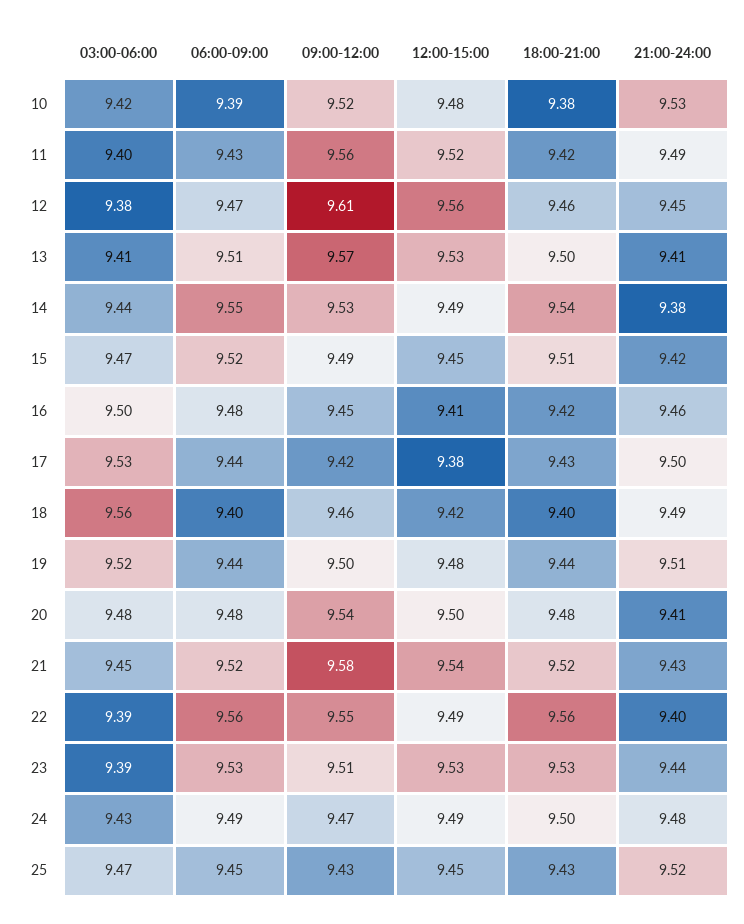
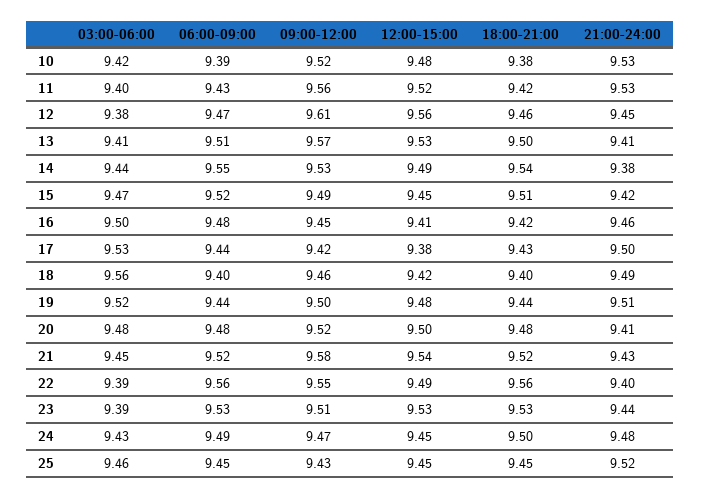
  {
    "03:00-06:00": {
      "10": 9.42,
      "11": 9.4,
      "12": 9.38,
      "13": 9.41,
      "14": 9.44,
      "15": 9.47,
      "16": 9.5,
      "17": 9.53,
      "18": 9.56,
      "19": 9.52,
      "20": 9.48,
      "21": 9.45,
      "22": 9.39,
      "23": 9.39,
      "24": 9.43,
-     "25": 9.47
+     "25": 9.46
    },
    "06:00-09:00": {
      "10": 9.39,
      "11": 9.43,
      "12": 9.47,
      "13": 9.51,
      "14": 9.55,
      "15": 9.52,
      "16": 9.48,
      "17": 9.44,
      "18": 9.4,
      "19": 9.44,
      "20": 9.48,
      "21": 9.52,
      "22": 9.56,
      "23": 9.53,
      "24": 9.49,
      "25": 9.45
    },
    "09:00-12:00": {
      "10": 9.52,
      "11": 9.56,
      "12": 9.61,
      "13": 9.57,
      "14": 9.53,
      "15": 9.49,
      "16": 9.45,
      "17": 9.42,
      "18": 9.46,
      "19": 9.5,
-     "20": 9.54,
+     "20": 9.52,
      "21": 9.58,
      "22": 9.55,
      "23": 9.51,
      "24": 9.47,
      "25": 9.43
    },
    "12:00-15:00": {
      "10": 9.48,
      "11": 9.52,
      "12": 9.56,
      "13": 9.53,
      "14": 9.49,
      "15": 9.45,
      "16": 9.41,
      "17": 9.38,
      "18": 9.42,
      "19": 9.48,
      "20": 9.5,
      "21": 9.54,
      "22": 9.49,
      "23": 9.53,
-     "24": 9.49,
+     "24": 9.45,
      "25": 9.45
    },
    "18:00-21:00": {
      "10": 9.38,
      "11": 9.42,
      "12": 9.46,
      "13": 9.5,
      "14": 9.54,
      "15": 9.51,
      "16": 9.42,
      "17": 9.43,
      "18": 9.4,
      "19": 9.44,
      "20": 9.48,
      "21": 9.52,
      "22": 9.56,
      "23": 9.53,
      "24": 9.5,
-     "25": 9.43
+     "25": 9.45
    },
    "21:00-24:00": {
      "10": 9.53,
-     "11": 9.49,
+     "11": 9.53,
      "12": 9.45,
      "13": 9.41,
      "14": 9.38,
      "15": 9.42,
      "16": 9.46,
      "17": 9.5,
      "18": 9.49,
      "19": 9.51,
      "20": 9.41,
      "21": 9.43,
      "22": 9.4,
      "23": 9.44,
      "24": 9.48,
      "25": 9.52
    }
  }

